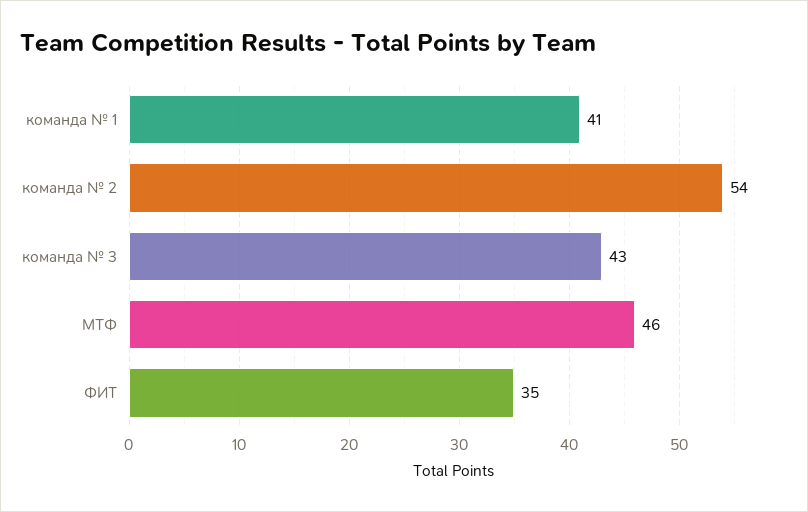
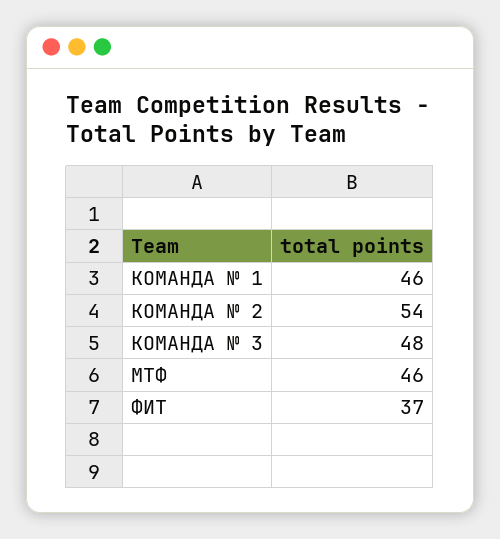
  {
-   "команда № 1": 41,
+   "команда № 1": 46,
    "команда № 2": 54,
-   "команда № 3": 43,
+   "команда № 3": 48,
    "МТФ": 46,
-   "ФИТ": 35
+   "ФИТ": 37
  }

